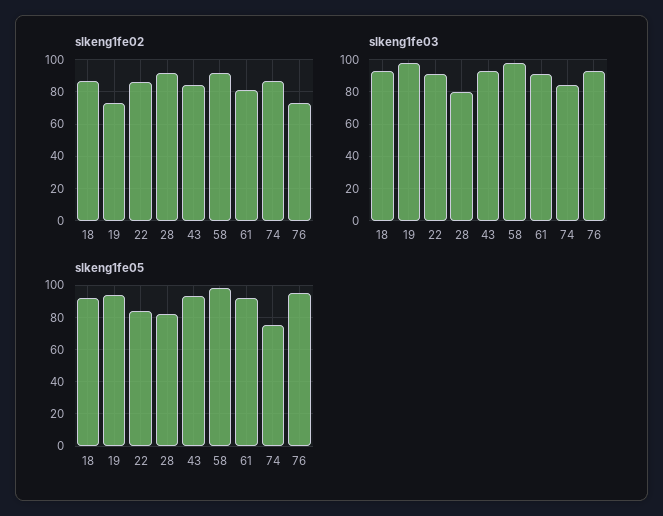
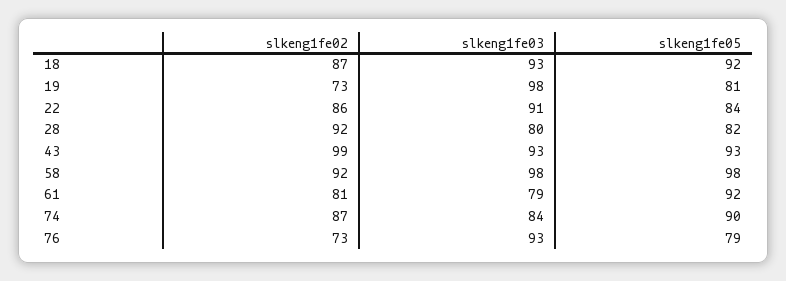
  {
    "slkeng1fe02": {
      "18": 87,
      "19": 73,
      "22": 86,
      "28": 92,
-     "43": 85,
+     "43": 99,
      "58": 92,
      "61": 81,
      "74": 87,
      "76": 73
    },
    "slkeng1fe03": {
      "18": 93,
      "19": 98,
      "22": 91,
      "28": 80,
      "43": 93,
      "58": 98,
-     "61": 90,
+     "61": 79,
      "74": 84,
      "76": 93
    },
    "slkeng1fe05": {
      "18": 92,
-     "19": 95,
+     "19": 81,
      "22": 84,
      "28": 82,
      "43": 93,
      "58": 98,
      "61": 92,
-     "74": 75,
+     "74": 90,
-     "76": 95
+     "76": 79
    }
  }

